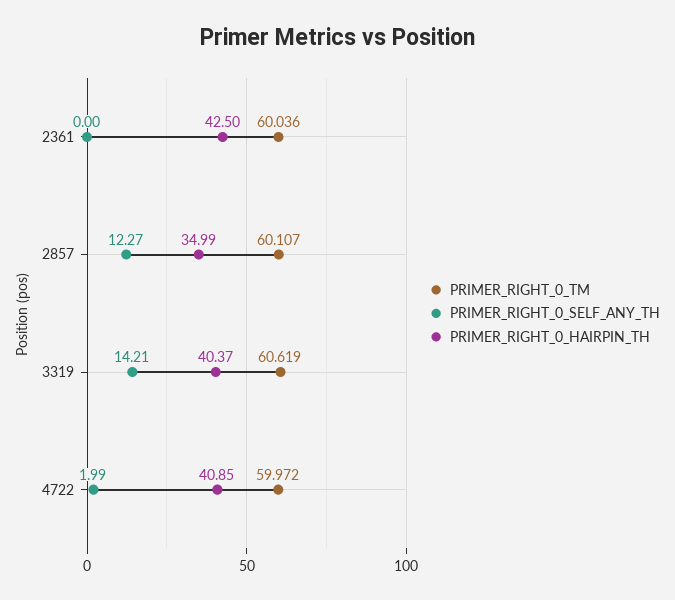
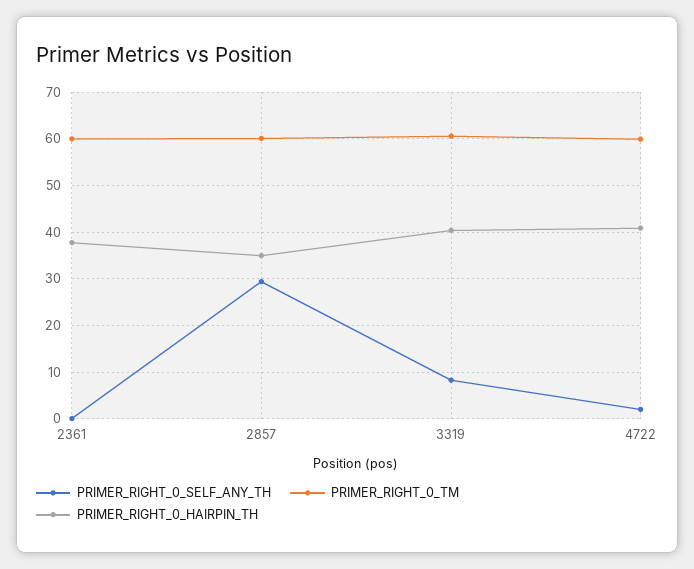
  {
    "PRIMER_RIGHT_0_TM": {
      "2361": 60.036,
      "2857": 60.107,
      "3319": 60.619,
      "4722": 59.972
    },
    "PRIMER_RIGHT_0_SELF_ANY_TH": {
      "2361": 0,
-     "2857": 12.27,
+     "2857": 30,
-     "3319": 14.21,
+     "3319": 8,
      "4722": 1.99
    },
    "PRIMER_RIGHT_0_HAIRPIN_TH": {
-     "2361": 42.5,
+     "2361": 38,
      "2857": 34.99,
      "3319": 40.37,
      "4722": 40.85
    }
  }

